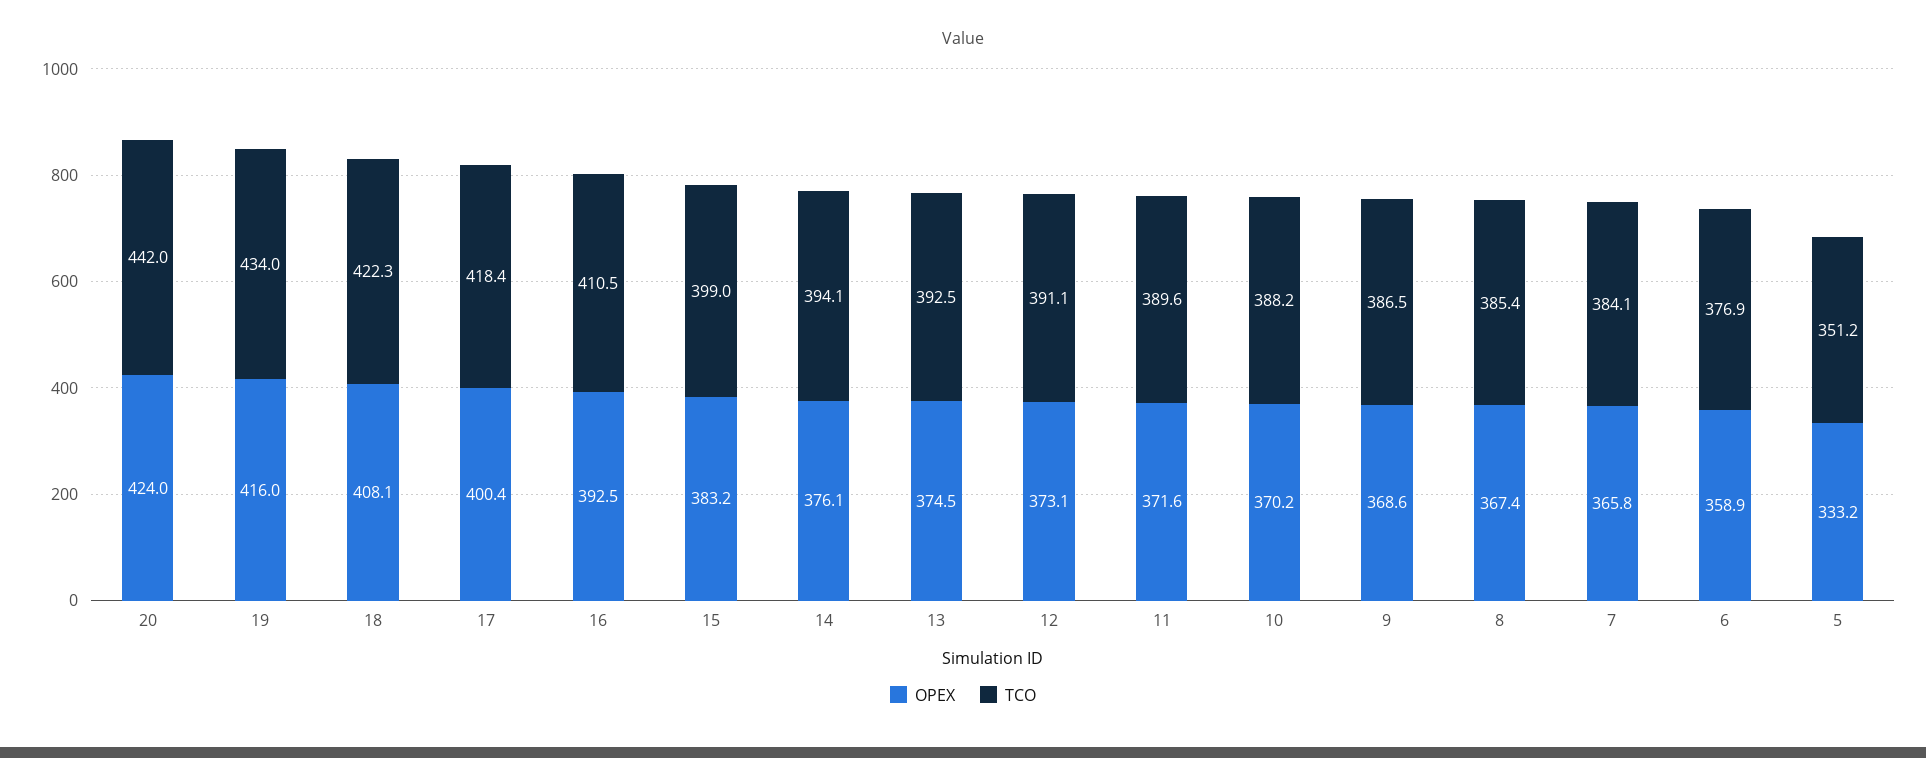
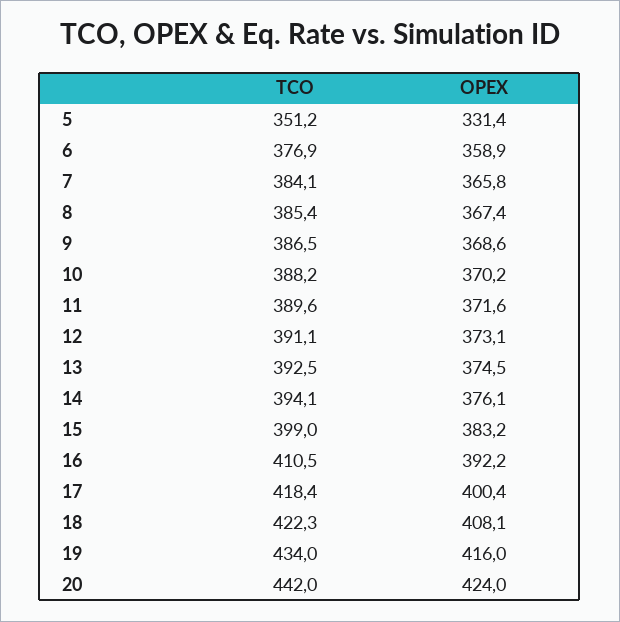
  {
    "OPEX": {
      "20": 424,
      "19": 416,
      "18": 408.1,
      "17": 400.4,
-     "16": 392.5,
+     "16": 392.2,
      "15": 383.2,
      "14": 376.1,
      "13": 374.5,
      "12": 373.1,
      "11": 371.6,
      "10": 370.2,
      "9": 368.6,
      "8": 367.4,
      "7": 365.8,
      "6": 358.9,
-     "5": 333.2
+     "5": 331.4
    },
    "TCO": {
      "20": 442,
      "19": 434,
      "18": 422.3,
      "17": 418.4,
      "16": 410.5,
      "15": 399,
      "14": 394.1,
      "13": 392.5,
      "12": 391.1,
      "11": 389.6,
      "10": 388.2,
      "9": 386.5,
      "8": 385.4,
      "7": 384.1,
      "6": 376.9,
      "5": 351.2
    }
  }

